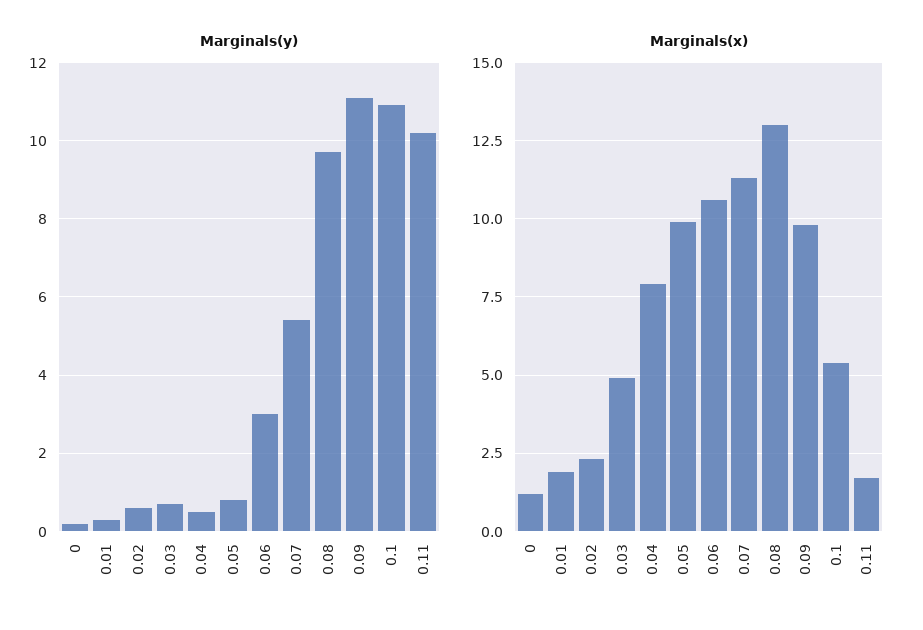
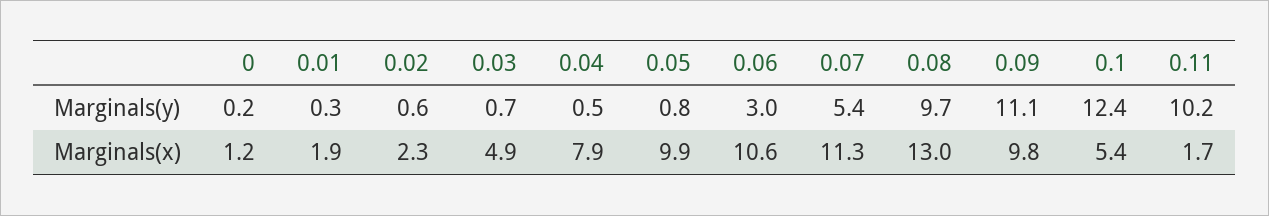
  {
    "Marginals(y)": {
      "0": 0.2,
      "0.01": 0.3,
      "0.02": 0.6,
      "0.03": 0.7,
      "0.04": 0.5,
      "0.05": 0.8,
      "0.06": 3,
      "0.07": 5.4,
      "0.08": 9.7,
      "0.09": 11.1,
-     "0.1": 11,
+     "0.1": 12.4,
      "0.11": 10.2
    },
    "Marginals(x)": {
      "0": 1.2,
      "0.01": 1.9,
      "0.02": 2.3,
      "0.03": 4.9,
      "0.04": 7.9,
      "0.05": 9.9,
      "0.06": 10.6,
      "0.07": 11.3,
      "0.08": 13,
      "0.09": 9.8,
      "0.1": 5.4,
      "0.11": 1.7
    }
  }

